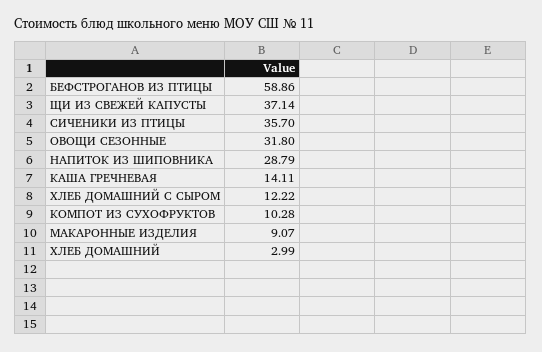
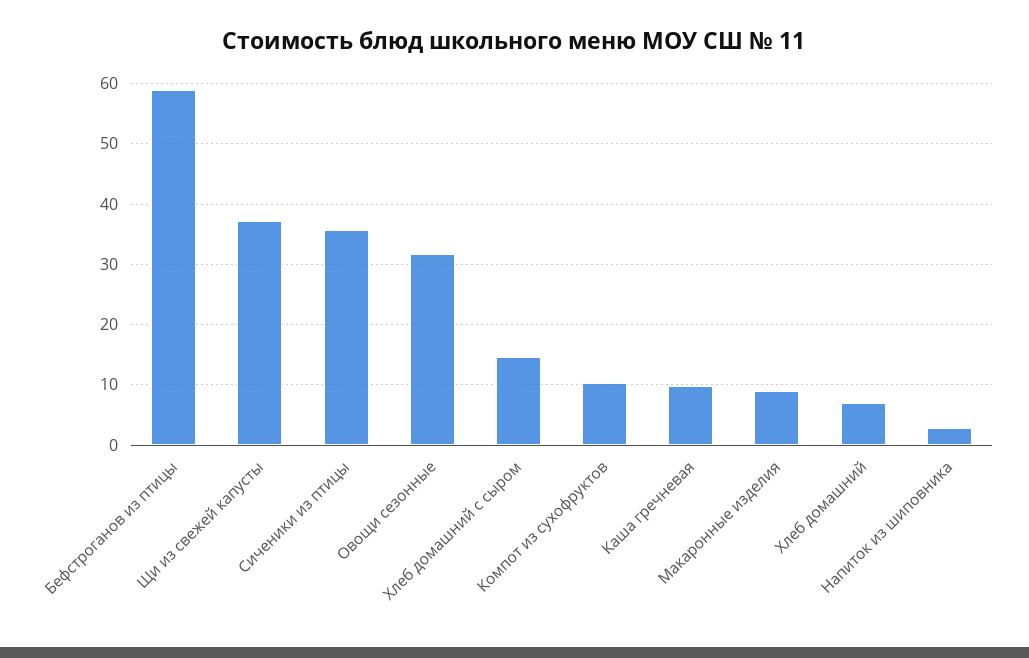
  {
    "БЕФСТРОГАНОВ ИЗ ПТИЦЫ": 58.86,
    "ЩИ ИЗ СВЕЖЕЙ КАПУСТЫ": 37.14,
    "СИЧЕНИКИ ИЗ ПТИЦЫ": 35.7,
    "ОВОЩИ СЕЗОННЫЕ": 31.8,
-   "НАПИТОК ИЗ ШИПОВНИКА": 28.79,
+   "НАПИТОК ИЗ ШИПОВНИКА": 3,
-   "КАША ГРЕЧНЕВАЯ": 14.11,
+   "КАША ГРЕЧНЕВАЯ": 10,
-   "ХЛЕБ ДОМАШНИЙ С СЫРОМ": 12.22,
+   "ХЛЕБ ДОМАШНИЙ С СЫРОМ": 15,
    "КОМПОТ ИЗ СУХОФРУКТОВ": 10.28,
    "МАКАРОННЫЕ ИЗДЕЛИЯ": 9.07,
-   "ХЛЕБ ДОМАШНИЙ": 2.99
+   "ХЛЕБ ДОМАШНИЙ": 7
  }

